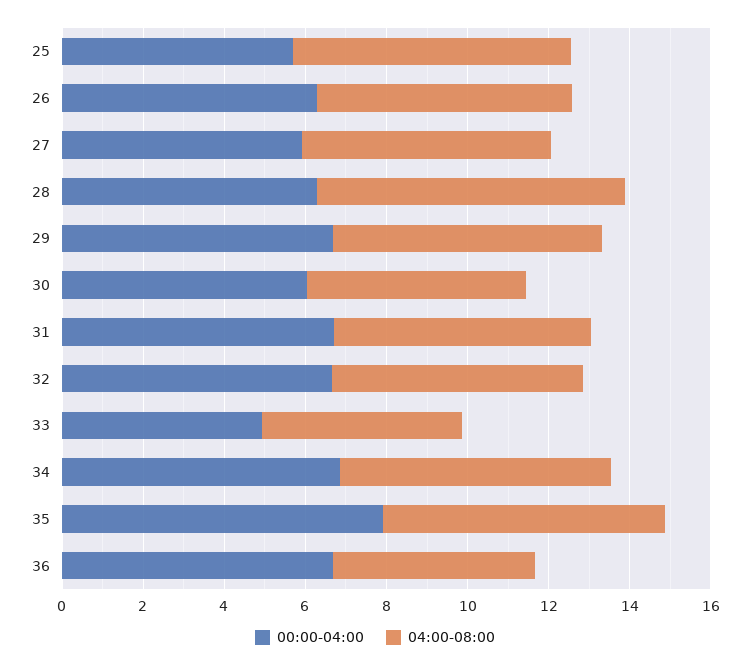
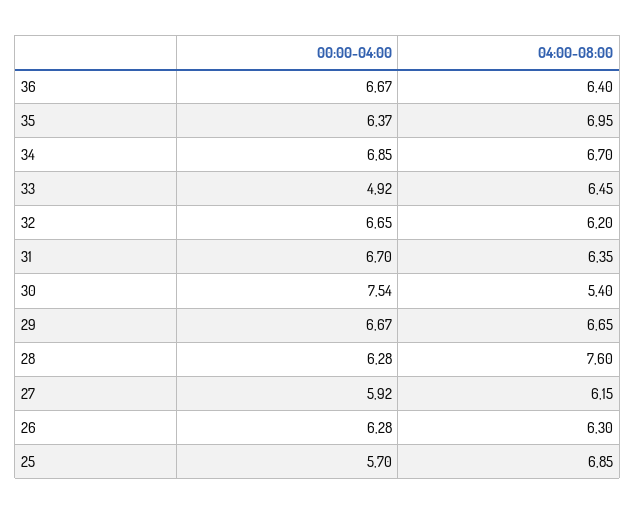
  {
    "00:00-04:00": {
      "25": 5.7,
      "26": 6.28,
      "27": 5.92,
      "28": 6.28,
      "29": 6.67,
-     "30": 6,
+     "30": 7.54,
      "31": 6.7,
      "32": 6.65,
      "33": 4.92,
      "34": 6.85,
-     "35": 8,
+     "35": 6.37,
      "36": 6.67
    },
    "04:00-08:00": {
      "25": 6.85,
      "26": 6.3,
      "27": 6.15,
      "28": 7.6,
      "29": 6.65,
      "30": 5.4,
      "31": 6.35,
      "32": 6.2,
-     "33": 5,
+     "33": 6.45,
      "34": 6.7,
      "35": 6.95,
-     "36": 5
+     "36": 6.4
    }
  }

